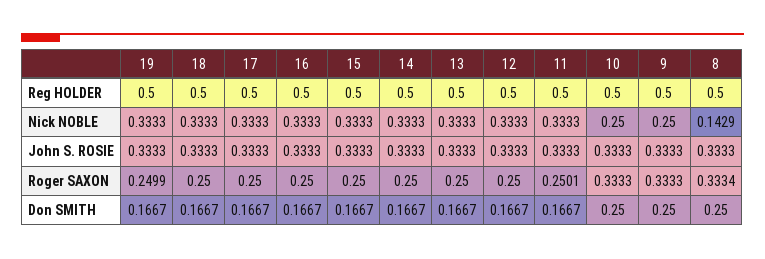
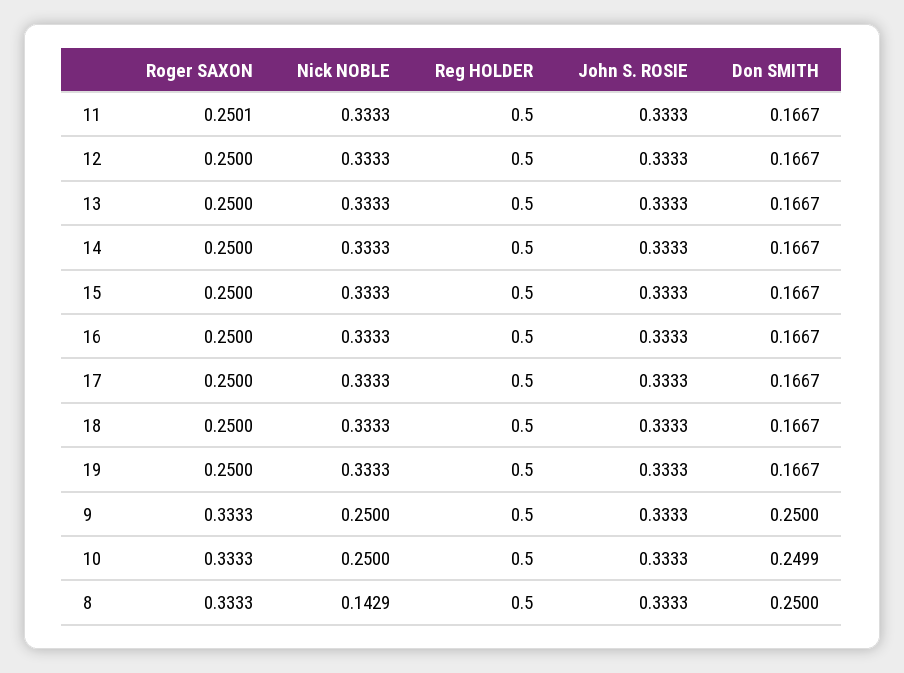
  {
    "19": {
      "Reg HOLDER": 0.5,
      "Nick NOBLE": 0.3333,
      "John S. ROSIE": 0.3333,
-     "Roger SAXON": 0.2499,
+     "Roger SAXON": 0.25,
      "Don SMITH": 0.1667
    },
    "18": {
      "Reg HOLDER": 0.5,
      "Nick NOBLE": 0.3333,
      "John S. ROSIE": 0.3333,
      "Roger SAXON": 0.25,
      "Don SMITH": 0.1667
    },
    "17": {
      "Reg HOLDER": 0.5,
      "Nick NOBLE": 0.3333,
      "John S. ROSIE": 0.3333,
      "Roger SAXON": 0.25,
      "Don SMITH": 0.1667
    },
    "16": {
      "Reg HOLDER": 0.5,
      "Nick NOBLE": 0.3333,
      "John S. ROSIE": 0.3333,
      "Roger SAXON": 0.25,
      "Don SMITH": 0.1667
    },
    "15": {
      "Reg HOLDER": 0.5,
      "Nick NOBLE": 0.3333,
      "John S. ROSIE": 0.3333,
      "Roger SAXON": 0.25,
      "Don SMITH": 0.1667
    },
    "14": {
      "Reg HOLDER": 0.5,
      "Nick NOBLE": 0.3333,
      "John S. ROSIE": 0.3333,
      "Roger SAXON": 0.25,
      "Don SMITH": 0.1667
    },
    "13": {
      "Reg HOLDER": 0.5,
      "Nick NOBLE": 0.3333,
      "John S. ROSIE": 0.3333,
      "Roger SAXON": 0.25,
      "Don SMITH": 0.1667
    },
    "12": {
      "Reg HOLDER": 0.5,
      "Nick NOBLE": 0.3333,
      "John S. ROSIE": 0.3333,
      "Roger SAXON": 0.25,
      "Don SMITH": 0.1667
    },
    "11": {
      "Reg HOLDER": 0.5,
      "Nick NOBLE": 0.3333,
      "John S. ROSIE": 0.3333,
      "Roger SAXON": 0.2501,
      "Don SMITH": 0.1667
    },
    "10": {
      "Reg HOLDER": 0.5,
      "Nick NOBLE": 0.25,
      "John S. ROSIE": 0.3333,
      "Roger SAXON": 0.3333,
-     "Don SMITH": 0.25
+     "Don SMITH": 0.2499
    },
    "9": {
      "Reg HOLDER": 0.5,
      "Nick NOBLE": 0.25,
      "John S. ROSIE": 0.3333,
      "Roger SAXON": 0.3333,
      "Don SMITH": 0.25
    },
    "8": {
      "Reg HOLDER": 0.5,
      "Nick NOBLE": 0.1429,
      "John S. ROSIE": 0.3333,
-     "Roger SAXON": 0.3334,
+     "Roger SAXON": 0.3333,
      "Don SMITH": 0.25
    }
  }

